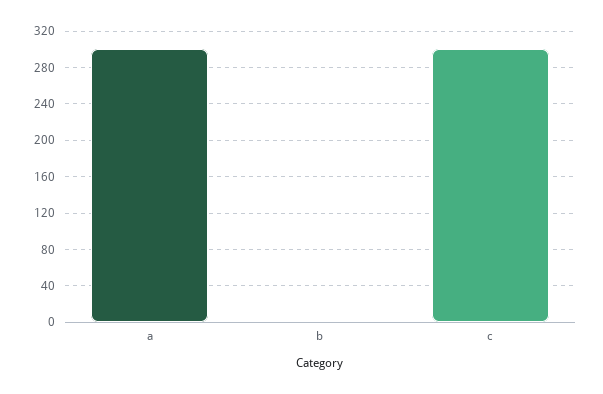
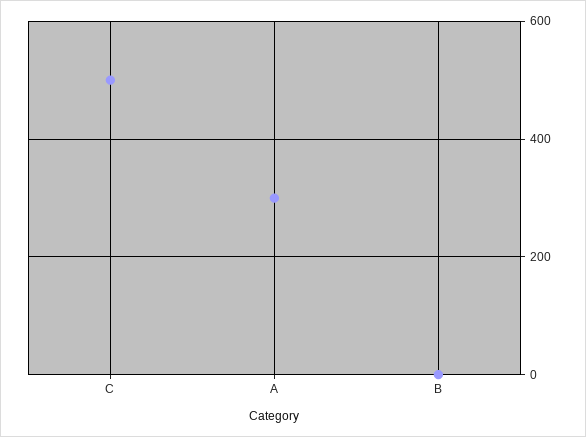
  {
    "a": 300,
    "b": 0,
-   "c": 300
+   "c": 500
  }

